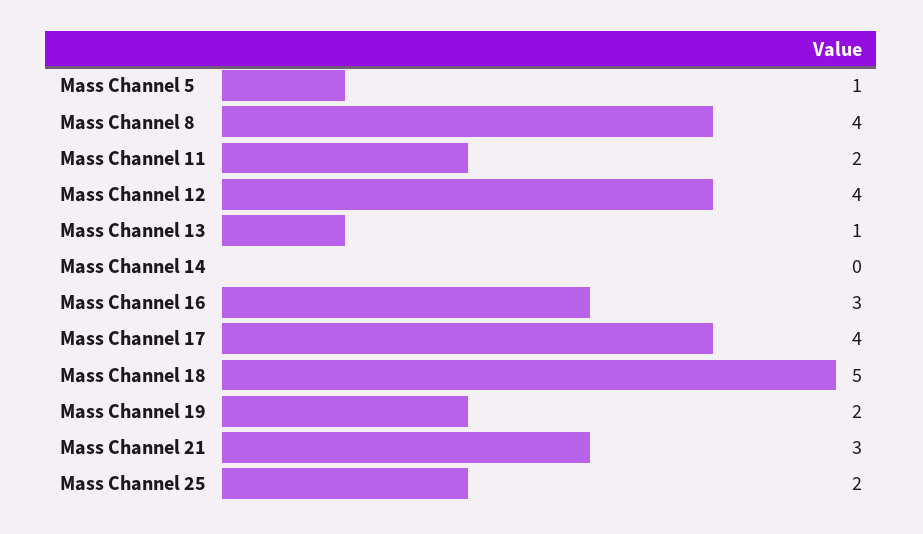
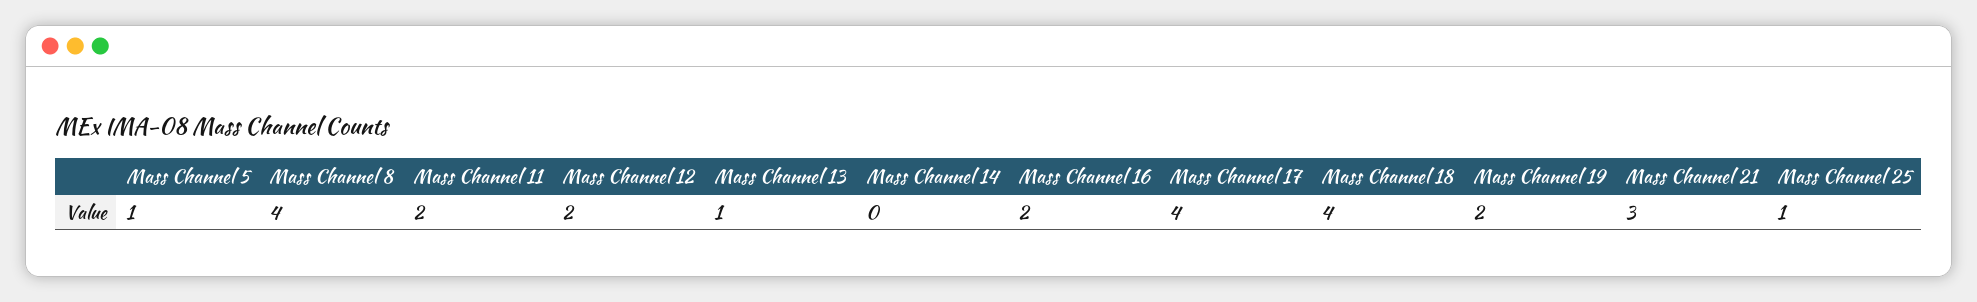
  {
    "Mass Channel 5": 1,
    "Mass Channel 8": 4,
    "Mass Channel 11": 2,
-   "Mass Channel 12": 4,
+   "Mass Channel 12": 2,
    "Mass Channel 13": 1,
    "Mass Channel 14": 0,
-   "Mass Channel 16": 3,
+   "Mass Channel 16": 2,
    "Mass Channel 17": 4,
-   "Mass Channel 18": 5,
+   "Mass Channel 18": 4,
    "Mass Channel 19": 2,
    "Mass Channel 21": 3,
-   "Mass Channel 25": 2
+   "Mass Channel 25": 1
  }

